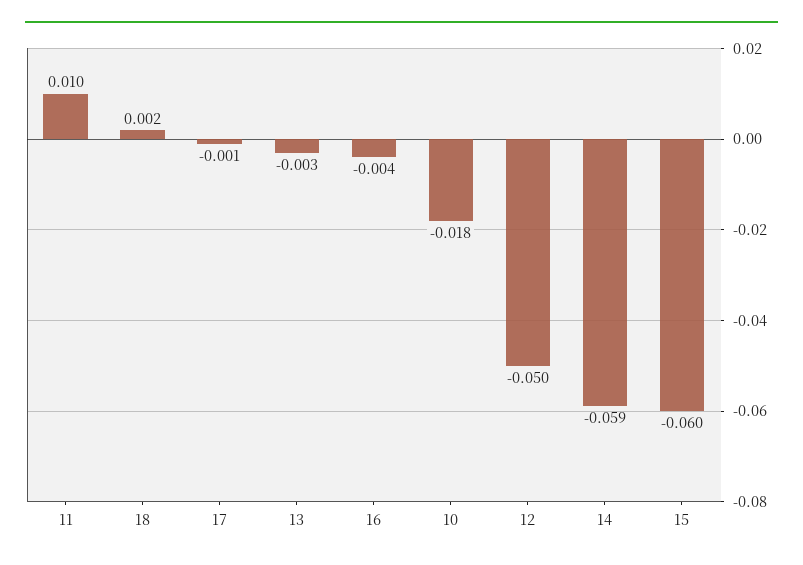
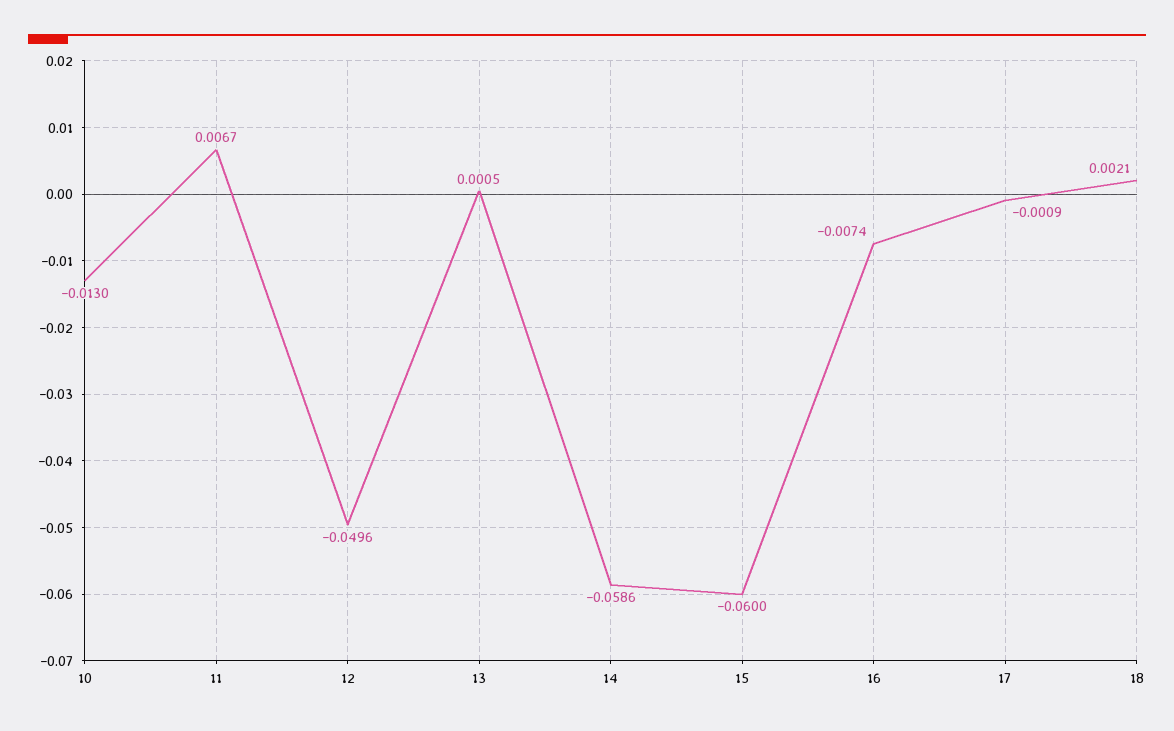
  {
-   "11": 0.01,
+   "11": 0.0067,
    "18": 0.0021,
    "17": -0.0009,
-   "13": -0.003,
+   "13": 0.0005,
-   "16": -0.004,
+   "16": -0.0074,
-   "10": -0.018,
+   "10": -0.013,
    "12": -0.0496,
    "14": -0.0586,
    "15": -0.06
  }

